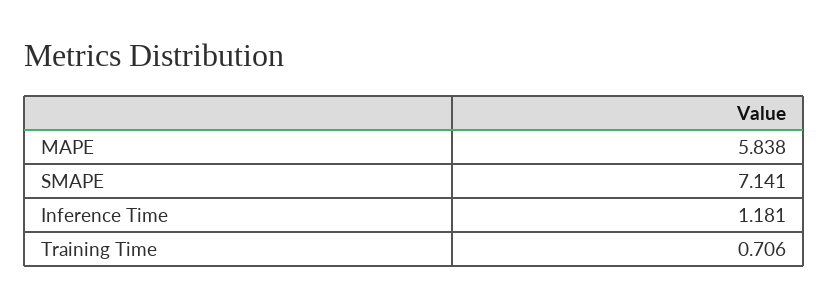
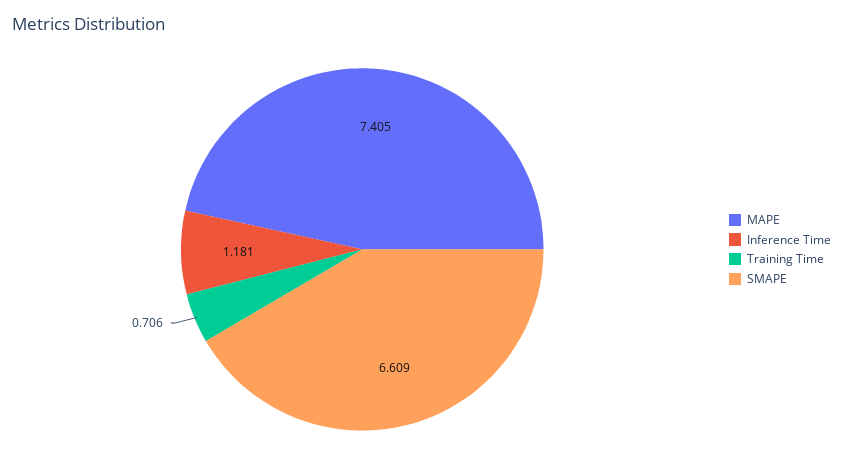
  {
-   "MAPE": 5.838,
+   "MAPE": 7.405,
-   "SMAPE": 7.141,
+   "SMAPE": 6.609,
    "Inference Time": 1.181,
    "Training Time": 0.706
  }

